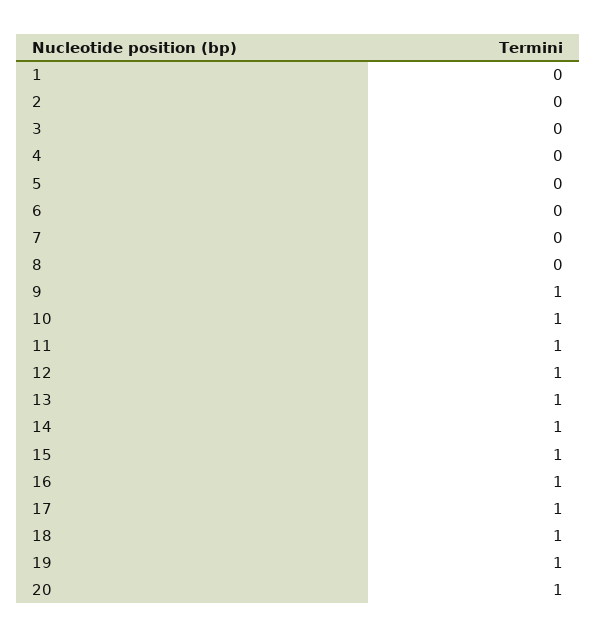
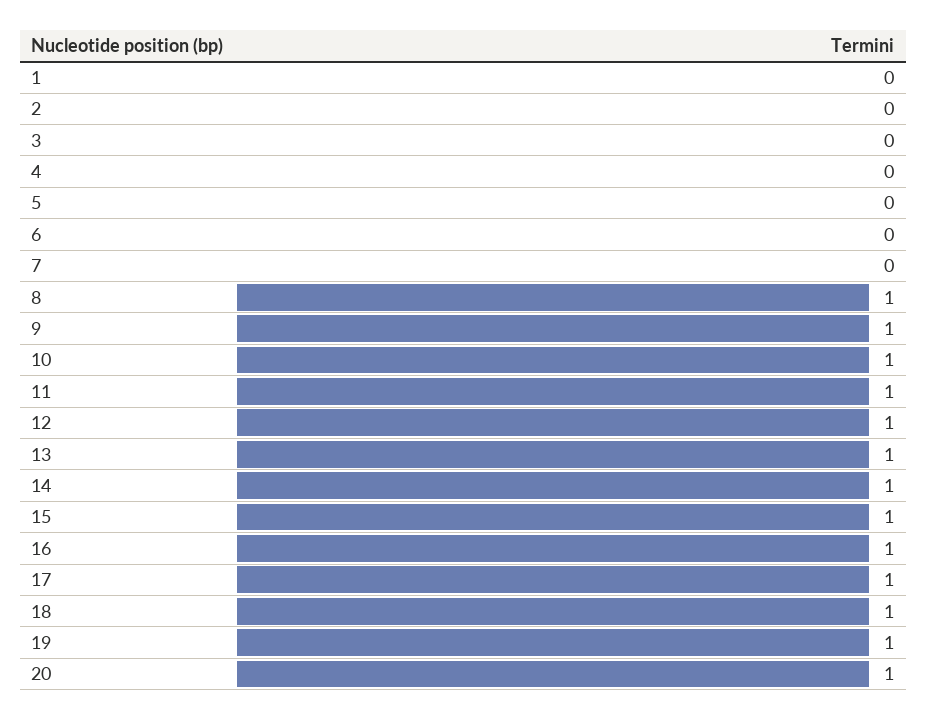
  {
    "1": 0,
    "2": 0,
    "3": 0,
    "4": 0,
    "5": 0,
    "6": 0,
    "7": 0,
-   "8": 0,
+   "8": 1,
    "9": 1,
    "10": 1,
    "11": 1,
    "12": 1,
    "13": 1,
    "14": 1,
    "15": 1,
    "16": 1,
    "17": 1,
    "18": 1,
    "19": 1,
    "20": 1
  }

